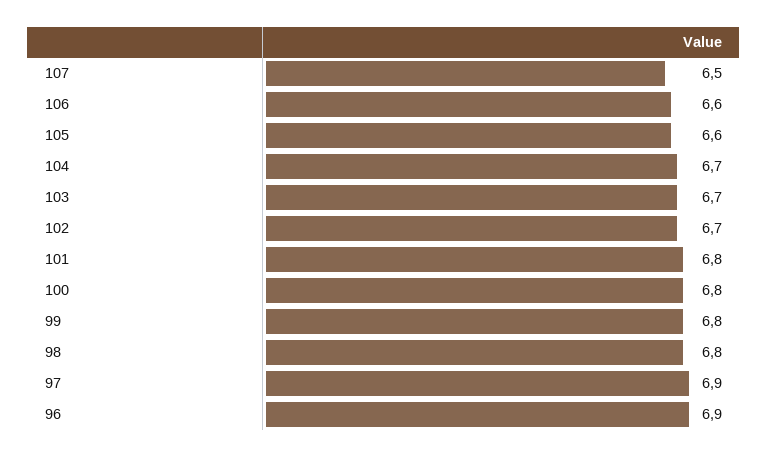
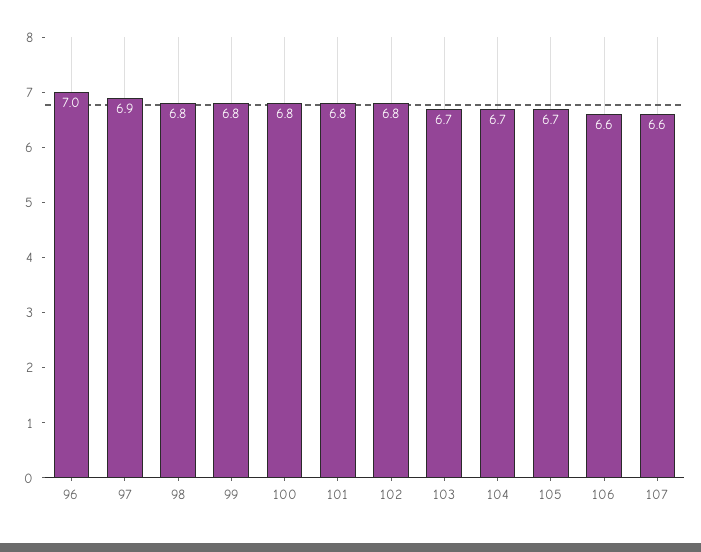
  {
-   "107": 6.5,
+   "107": 6.6,
    "106": 6.6,
-   "105": 6.6,
+   "105": 6.7,
    "104": 6.7,
    "103": 6.7,
-   "102": 6.7,
+   "102": 6.8,
    "101": 6.8,
    "100": 6.8,
    "99": 6.8,
    "98": 6.8,
    "97": 6.9,
-   "96": 6.9
+   "96": 7
  }

